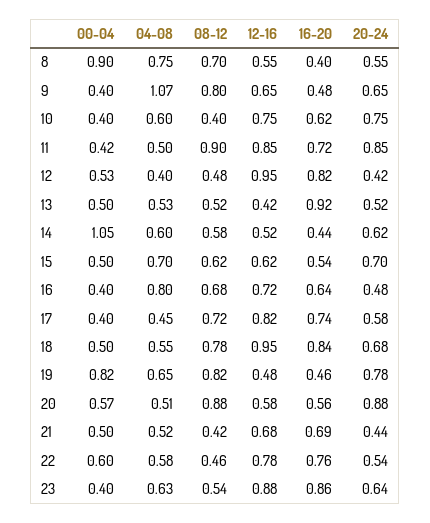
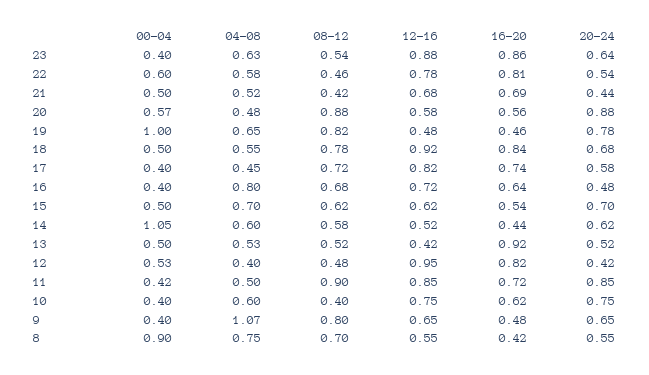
  {
    "00-04": {
      "8": 0.9,
      "9": 0.4,
      "10": 0.4,
      "11": 0.42,
      "12": 0.53,
      "13": 0.5,
      "14": 1.05,
      "15": 0.5,
      "16": 0.4,
      "17": 0.4,
      "18": 0.5,
-     "19": 0.82,
+     "19": 1,
      "20": 0.57,
      "21": 0.5,
      "22": 0.6,
      "23": 0.4
    },
    "04-08": {
      "8": 0.75,
      "9": 1.07,
      "10": 0.6,
      "11": 0.5,
      "12": 0.4,
      "13": 0.53,
      "14": 0.6,
      "15": 0.7,
      "16": 0.8,
      "17": 0.45,
      "18": 0.55,
      "19": 0.65,
-     "20": 0.51,
+     "20": 0.48,
      "21": 0.52,
      "22": 0.58,
      "23": 0.63
    },
    "08-12": {
      "8": 0.7,
      "9": 0.8,
      "10": 0.4,
      "11": 0.9,
      "12": 0.48,
      "13": 0.52,
      "14": 0.58,
      "15": 0.62,
      "16": 0.68,
      "17": 0.72,
      "18": 0.78,
      "19": 0.82,
      "20": 0.88,
      "21": 0.42,
      "22": 0.46,
      "23": 0.54
    },
    "12-16": {
      "8": 0.55,
      "9": 0.65,
      "10": 0.75,
      "11": 0.85,
      "12": 0.95,
      "13": 0.42,
      "14": 0.52,
      "15": 0.62,
      "16": 0.72,
      "17": 0.82,
-     "18": 0.95,
+     "18": 0.92,
      "19": 0.48,
      "20": 0.58,
      "21": 0.68,
      "22": 0.78,
      "23": 0.88
    },
    "16-20": {
-     "8": 0.4,
+     "8": 0.42,
      "9": 0.48,
      "10": 0.62,
      "11": 0.72,
      "12": 0.82,
      "13": 0.92,
      "14": 0.44,
      "15": 0.54,
      "16": 0.64,
      "17": 0.74,
      "18": 0.84,
      "19": 0.46,
      "20": 0.56,
      "21": 0.69,
-     "22": 0.76,
+     "22": 0.81,
      "23": 0.86
    },
    "20-24": {
      "8": 0.55,
      "9": 0.65,
      "10": 0.75,
      "11": 0.85,
      "12": 0.42,
      "13": 0.52,
      "14": 0.62,
      "15": 0.7,
      "16": 0.48,
      "17": 0.58,
      "18": 0.68,
      "19": 0.78,
      "20": 0.88,
      "21": 0.44,
      "22": 0.54,
      "23": 0.64
    }
  }

